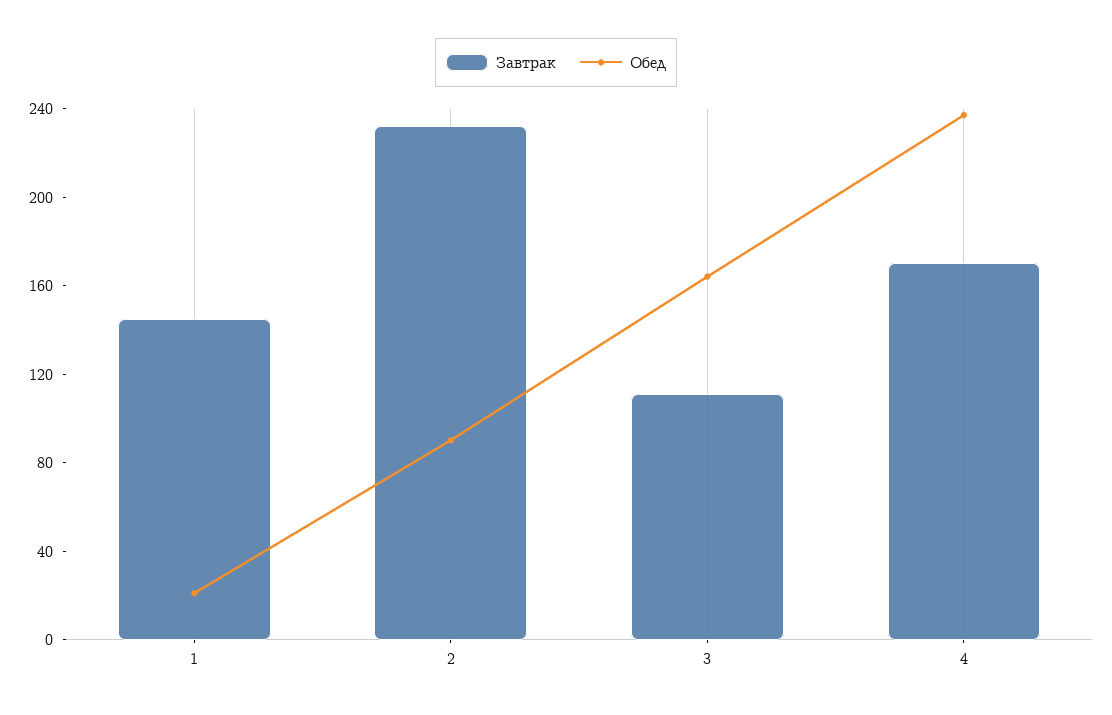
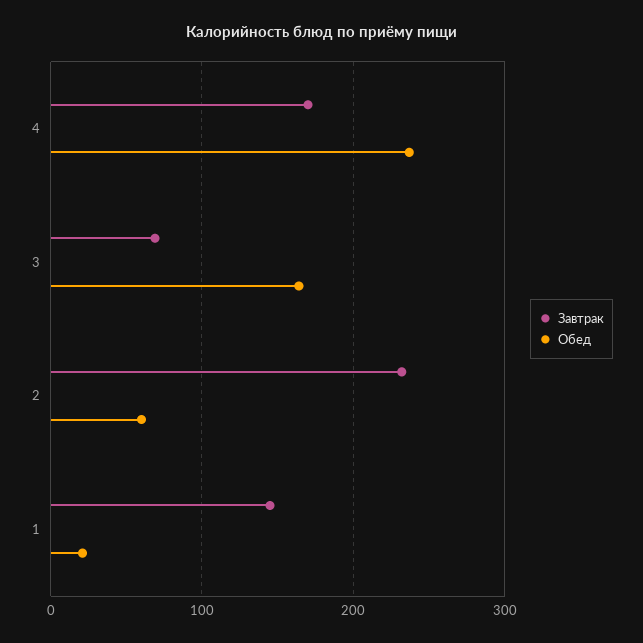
  {
    "Завтрак": {
      "1": 150,
      "2": 230,
-     "3": 110,
+     "3": 70,
      "4": 170
    },
    "Обед": {
      "1": 20,
-     "2": 90,
+     "2": 60,
      "3": 160,
      "4": 240
    }
  }

